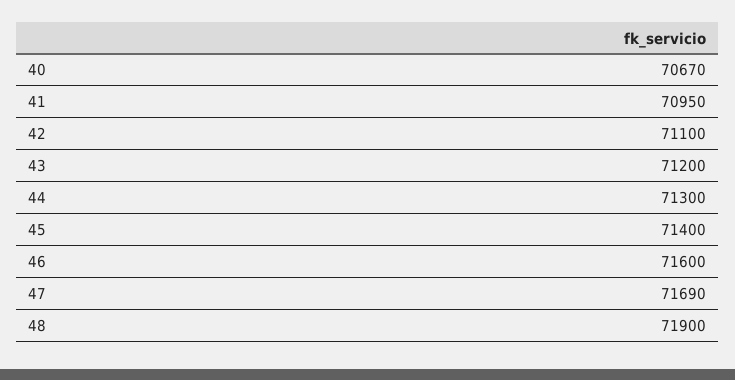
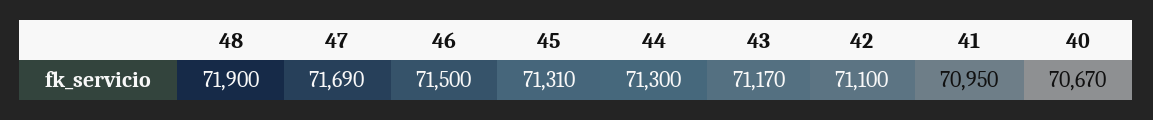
  {
    "40": 70670,
    "41": 70950,
    "42": 71100,
-   "43": 71200,
+   "43": 71170,
    "44": 71300,
-   "45": 71400,
+   "45": 71310,
-   "46": 71600,
+   "46": 71500,
    "47": 71690,
    "48": 71900
  }

